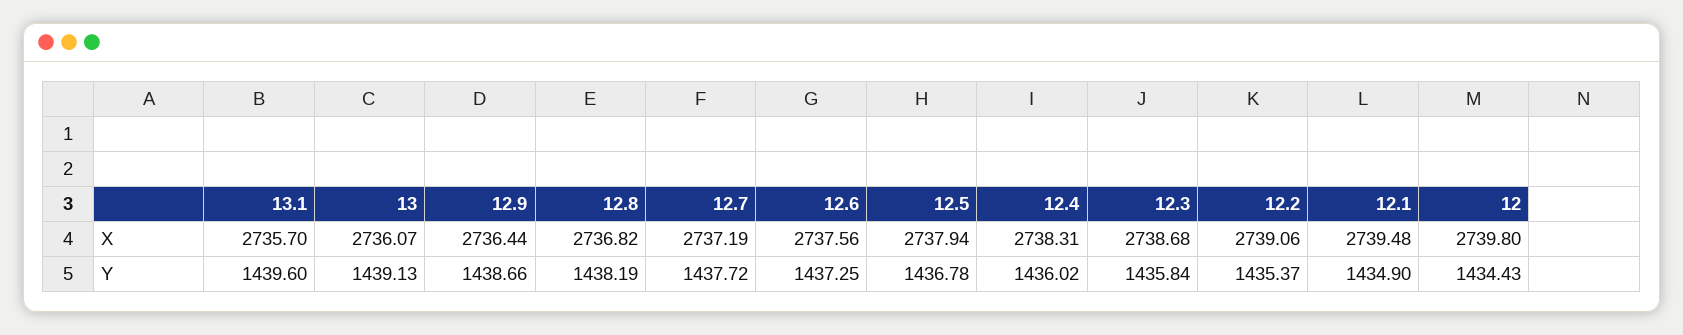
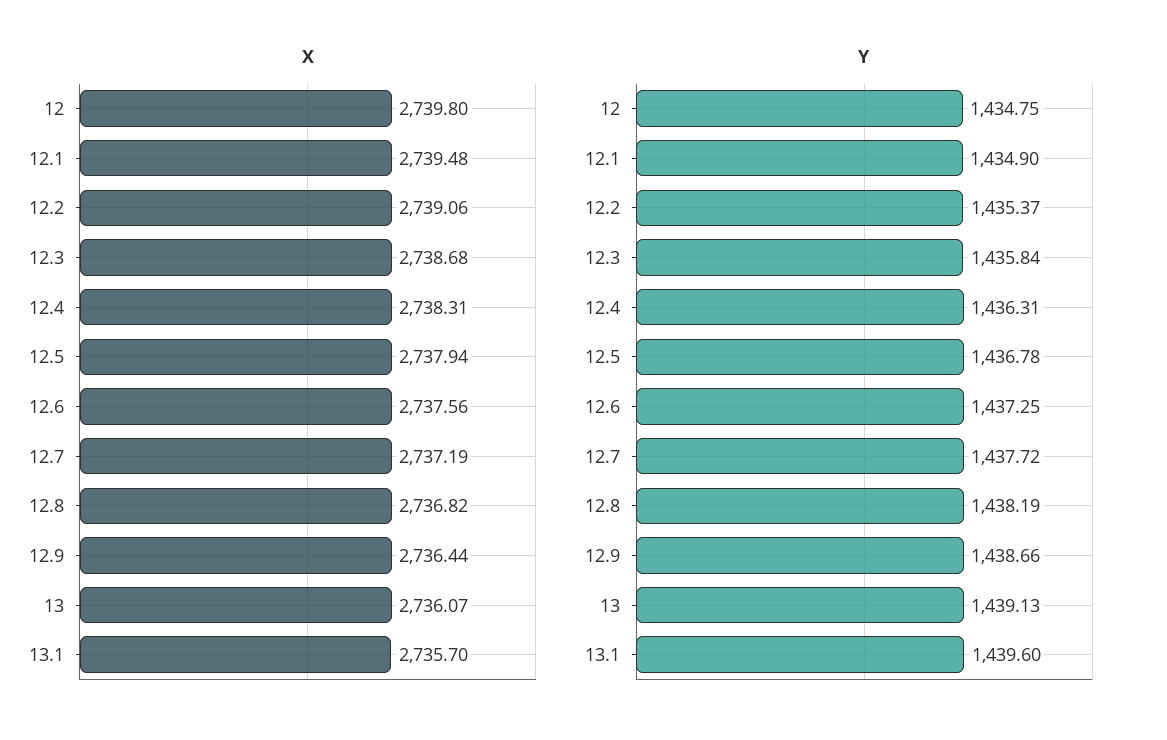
  {
    "X": {
      "13.1": 2735.7,
      "13": 2736.07,
      "12.9": 2736.44,
      "12.8": 2736.82,
      "12.7": 2737.19,
      "12.6": 2737.56,
      "12.5": 2737.94,
      "12.4": 2738.31,
      "12.3": 2738.68,
      "12.2": 2739.06,
      "12.1": 2739.48,
      "12": 2739.8
    },
    "Y": {
      "13.1": 1439.6,
      "13": 1439.13,
      "12.9": 1438.66,
      "12.8": 1438.19,
      "12.7": 1437.72,
      "12.6": 1437.25,
      "12.5": 1436.78,
-     "12.4": 1436.02,
+     "12.4": 1436.31,
      "12.3": 1435.84,
      "12.2": 1435.37,
      "12.1": 1434.9,
-     "12": 1434.43
+     "12": 1434.75
    }
  }

